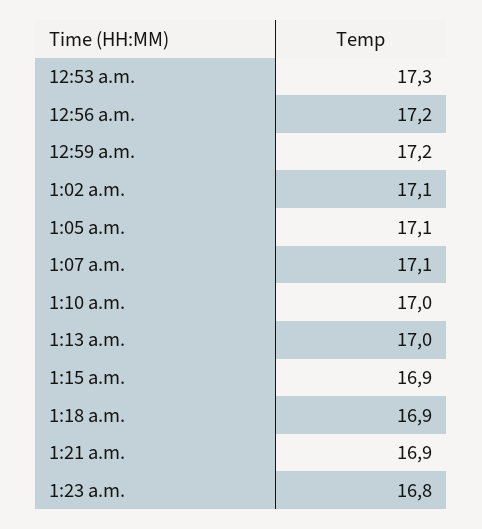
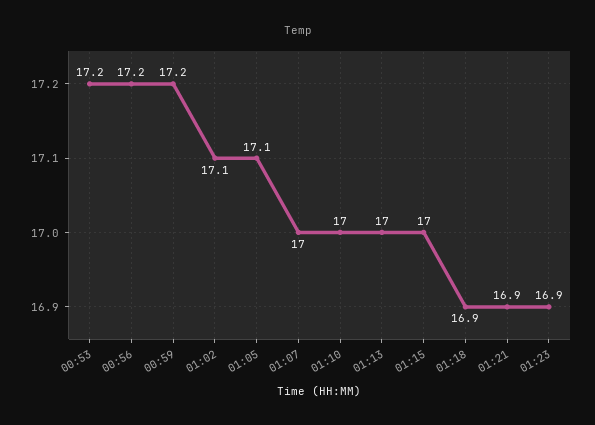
  {
-   "12:53 a.m.": 17.3,
+   "12:53 a.m.": 17.2,
    "12:56 a.m.": 17.2,
    "12:59 a.m.": 17.2,
    "1:02 a.m.": 17.1,
    "1:05 a.m.": 17.1,
-   "1:07 a.m.": 17.1,
+   "1:07 a.m.": 17,
    "1:10 a.m.": 17,
    "1:13 a.m.": 17,
-   "1:15 a.m.": 16.9,
+   "1:15 a.m.": 17,
    "1:18 a.m.": 16.9,
    "1:21 a.m.": 16.9,
-   "1:23 a.m.": 16.8
+   "1:23 a.m.": 16.9
  }

